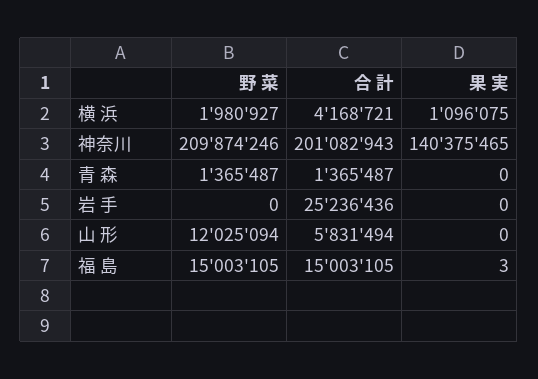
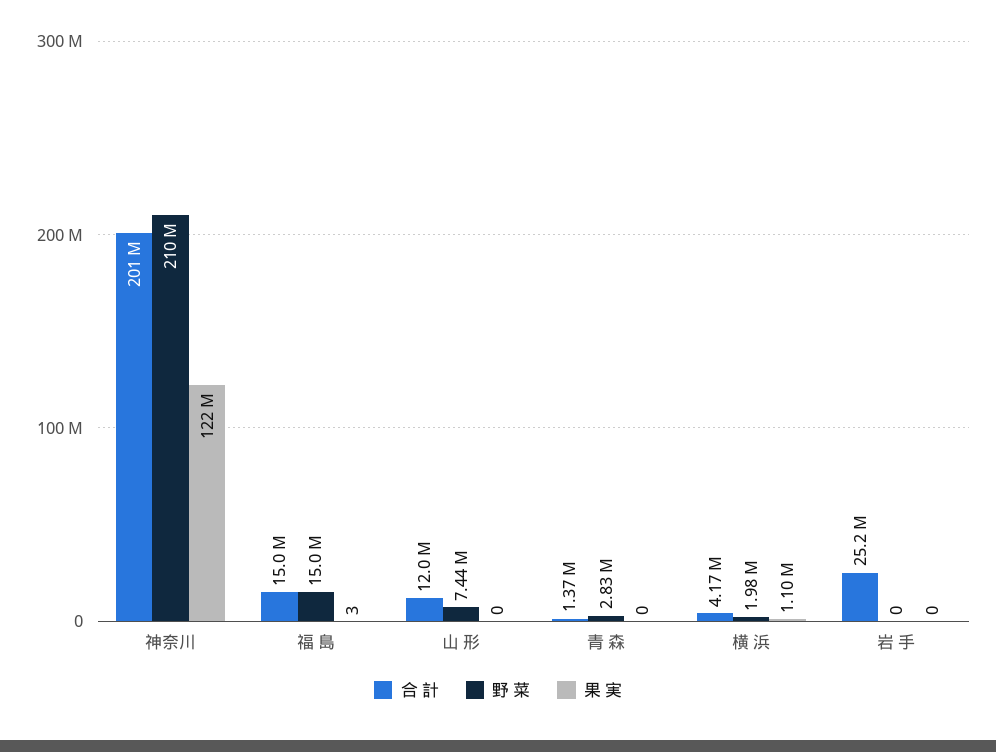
  {
    "野 菜": {
      "横 浜": 1980927,
      "神奈川": 209874246,
-     "青 森": 1365487,
+     "青 森": 2830000,
      "岩 手": 0,
-     "山 形": 12025094,
+     "山 形": 7440000,
      "福 島": 15003105
    },
    "合 計": {
      "横 浜": 4168721,
      "神奈川": 201082943,
      "青 森": 1365487,
      "岩 手": 25236436,
-     "山 形": 5831494,
+     "山 形": 12000000,
      "福 島": 15003105
    },
    "果 実": {
      "横 浜": 1096075,
-     "神奈川": 140375465,
+     "神奈川": 122000000,
      "青 森": 0,
      "岩 手": 0,
      "山 形": 0,
      "福 島": 3
    }
  }

